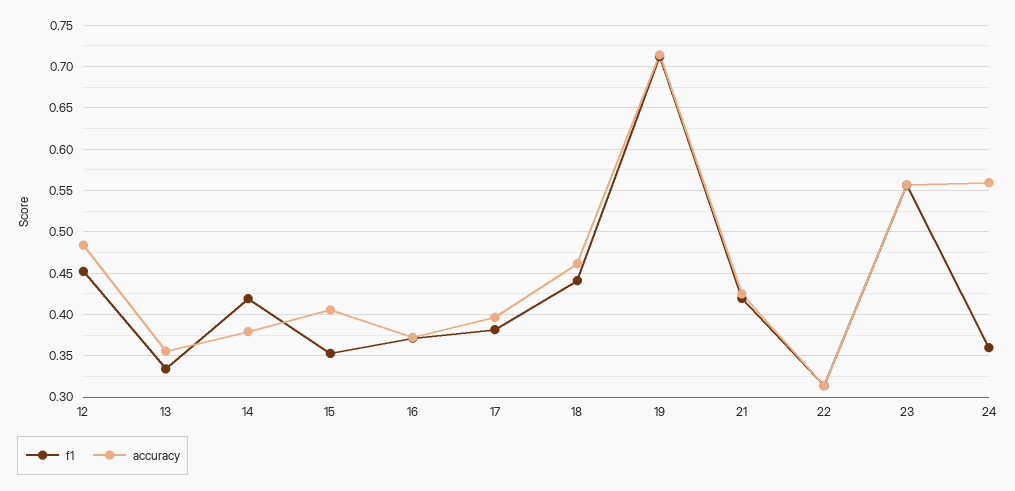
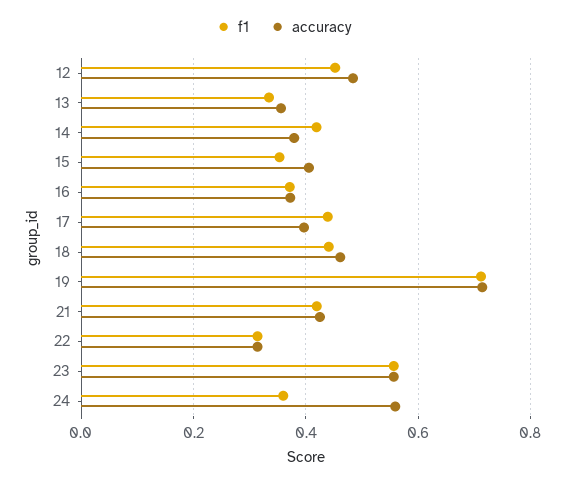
  {
    "f1": {
      "12": 0.45,
      "13": 0.33,
      "14": 0.42,
      "15": 0.35,
      "16": 0.37,
-     "17": 0.38,
+     "17": 0.44,
      "18": 0.44,
      "19": 0.71,
      "21": 0.42,
      "22": 0.31,
      "23": 0.56,
      "24": 0.36
    },
    "accuracy": {
      "12": 0.48,
      "13": 0.36,
      "14": 0.38,
      "15": 0.41,
      "16": 0.37,
      "17": 0.4,
      "18": 0.46,
      "19": 0.71,
      "21": 0.43,
      "22": 0.31,
      "23": 0.56,
      "24": 0.56
    }
  }

